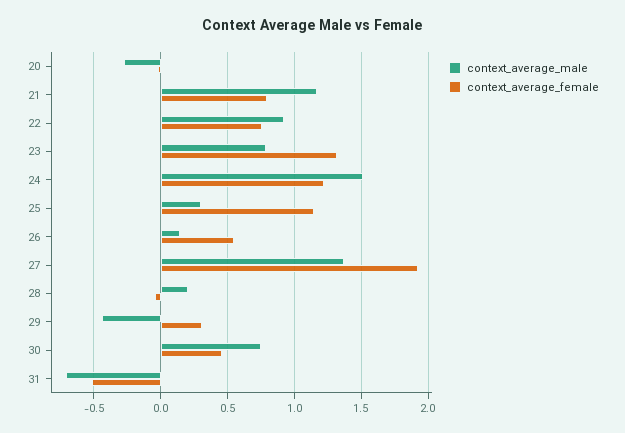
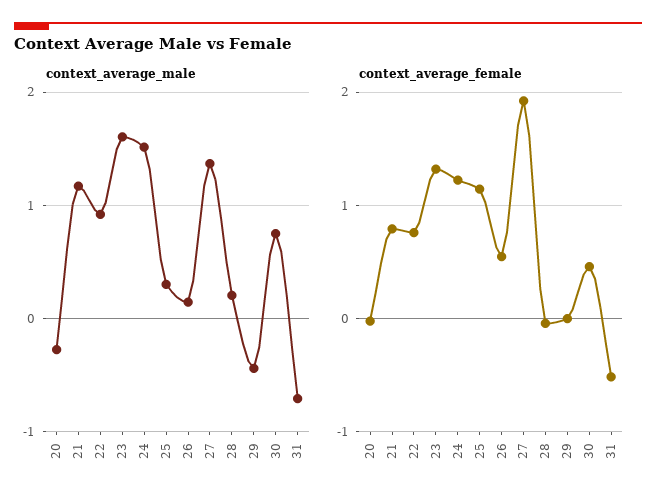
  {
    "context_average_male": {
      "20": -0.3,
      "21": 1.15,
      "22": 0.9,
-     "23": 0.8,
+     "23": 1.6,
      "24": 1.5,
      "25": 0.3,
      "26": 0.15,
      "27": 1.35,
      "28": 0.2,
      "29": -0.45,
      "30": 0.75,
      "31": -0.7
    },
    "context_average_female": {
      "20": 0,
      "21": 0.8,
      "22": 0.75,
      "23": 1.3,
      "24": 1.2,
      "25": 1.15,
      "26": 0.55,
      "27": 1.9,
      "28": -0.05,
-     "29": 0.3,
+     "29": 0,
      "30": 0.45,
      "31": -0.5
    }
  }

